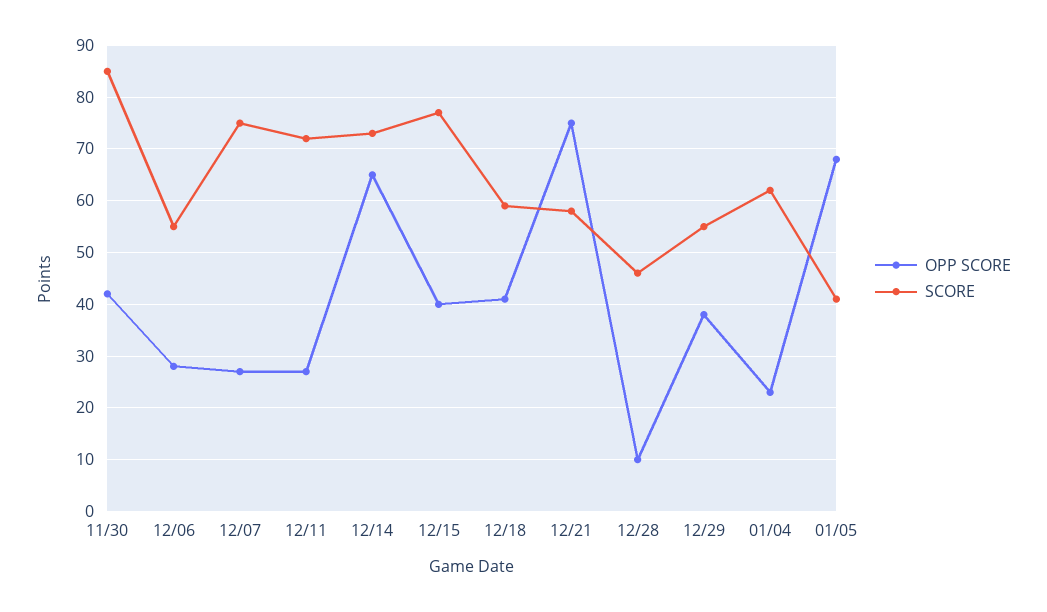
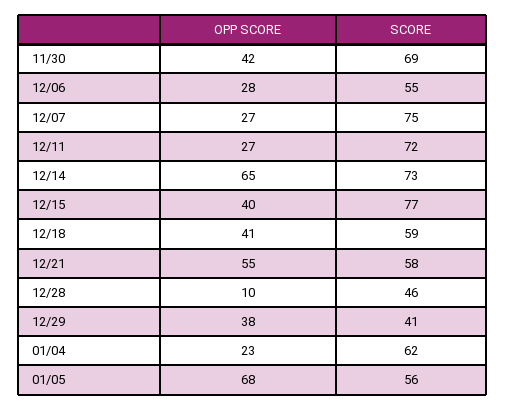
  {
    "OPP SCORE": {
      "11/30": 42,
      "12/06": 28,
      "12/07": 27,
      "12/11": 27,
      "12/14": 65,
      "12/15": 40,
      "12/18": 41,
-     "12/21": 75,
+     "12/21": 55,
      "12/28": 10,
      "12/29": 38,
      "01/04": 23,
      "01/05": 68
    },
    "SCORE": {
-     "11/30": 85,
+     "11/30": 69,
      "12/06": 55,
      "12/07": 75,
      "12/11": 72,
      "12/14": 73,
      "12/15": 77,
      "12/18": 59,
      "12/21": 58,
      "12/28": 46,
-     "12/29": 55,
+     "12/29": 41,
      "01/04": 62,
-     "01/05": 40
+     "01/05": 56
    }
  }

